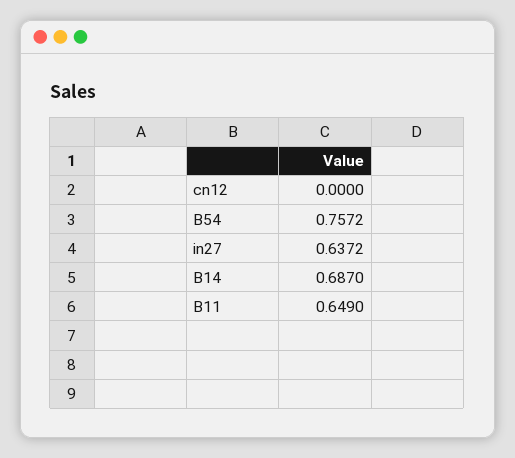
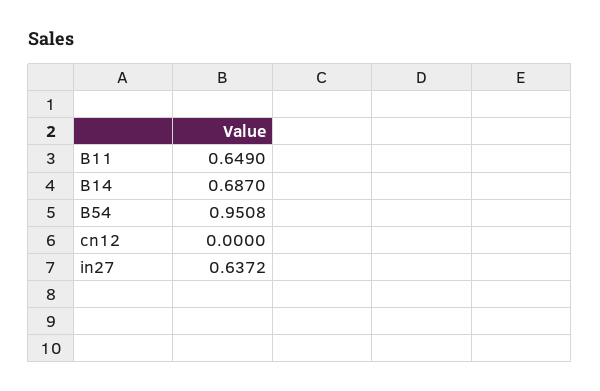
  {
    "cn12": 0,
-   "B54": 0.7572,
+   "B54": 0.9508,
    "in27": 0.6372,
    "B14": 0.687,
    "B11": 0.649
  }

